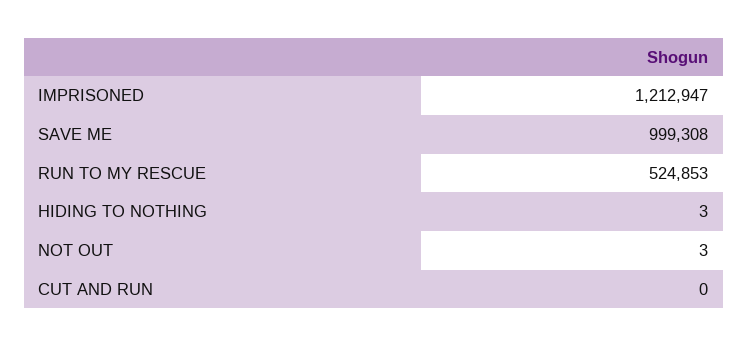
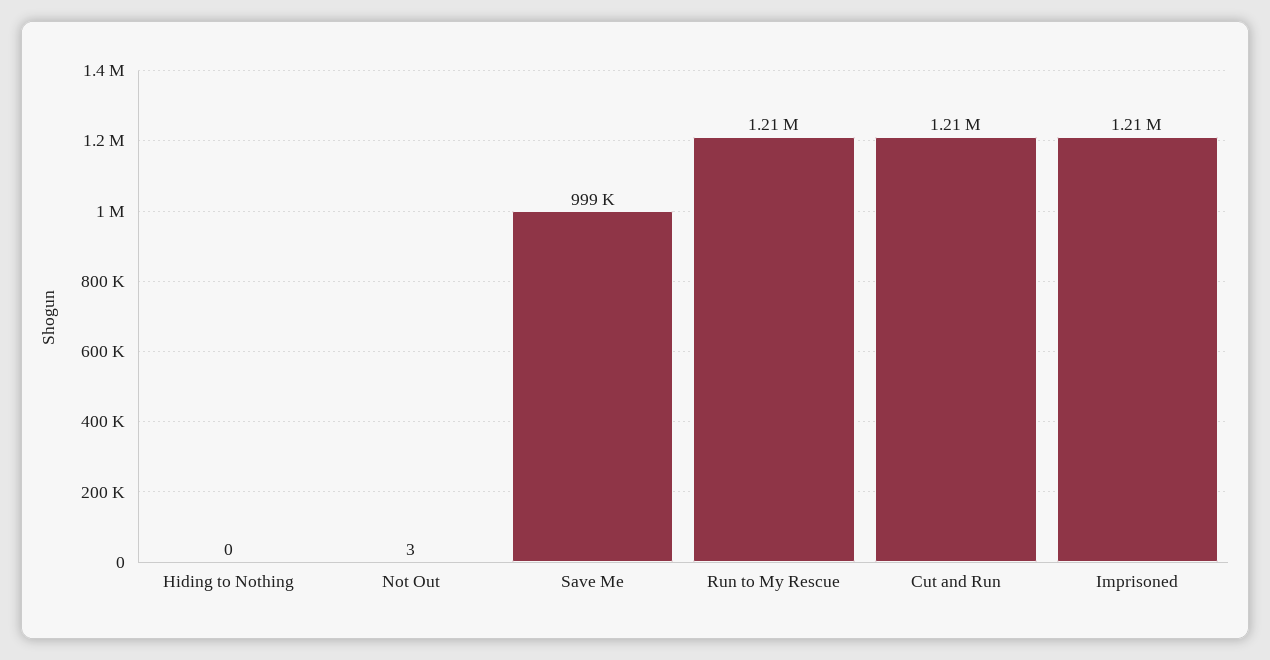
  {
    "IMPRISONED": 1212947,
    "SAVE ME": 999308,
-   "RUN TO MY RESCUE": 524853,
+   "RUN TO MY RESCUE": 1210000,
-   "HIDING TO NOTHING": 3,
+   "HIDING TO NOTHING": 0,
    "NOT OUT": 3,
-   "CUT AND RUN": 0
+   "CUT AND RUN": 1210000
  }

